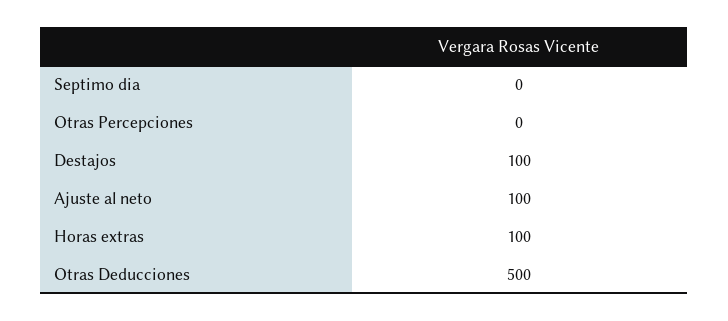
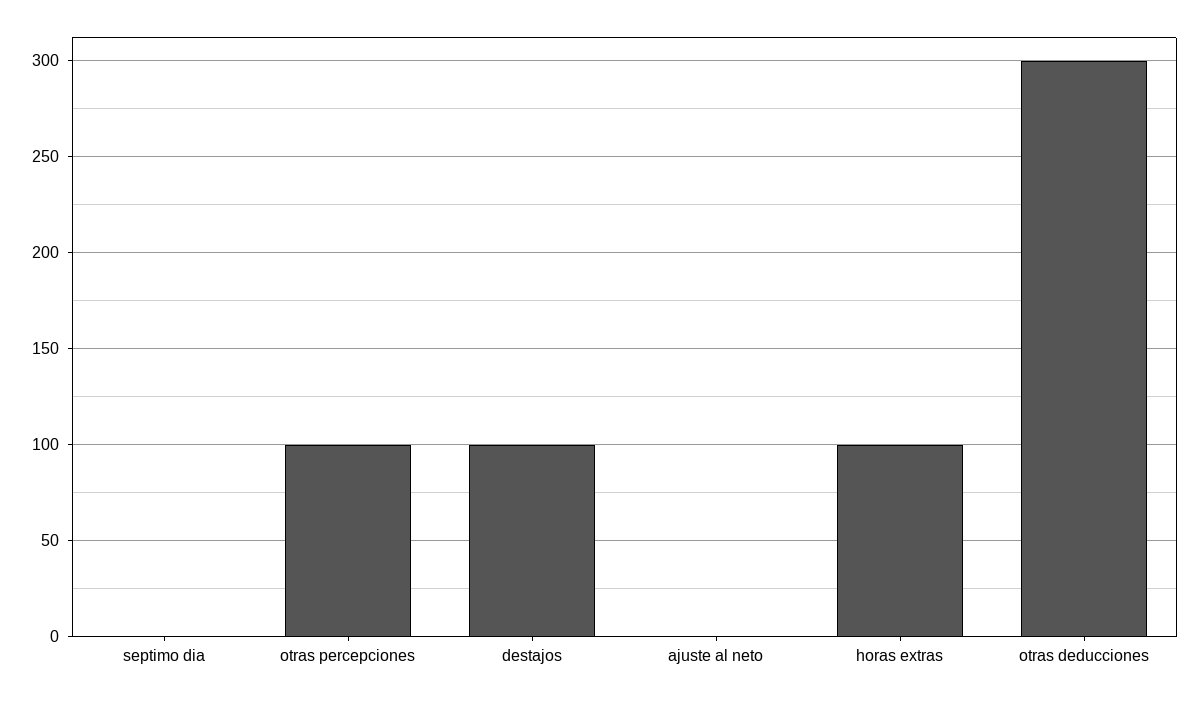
  {
    "Septimo dia": 0,
-   "Otras Percepciones": 0,
+   "Otras Percepciones": 100,
    "Destajos": 100,
-   "Ajuste al neto": 100,
+   "Ajuste al neto": 0,
    "Horas extras": 100,
-   "Otras Deducciones": 500
+   "Otras Deducciones": 300
  }

